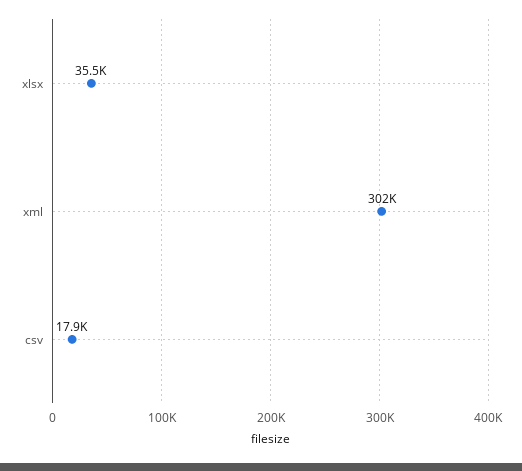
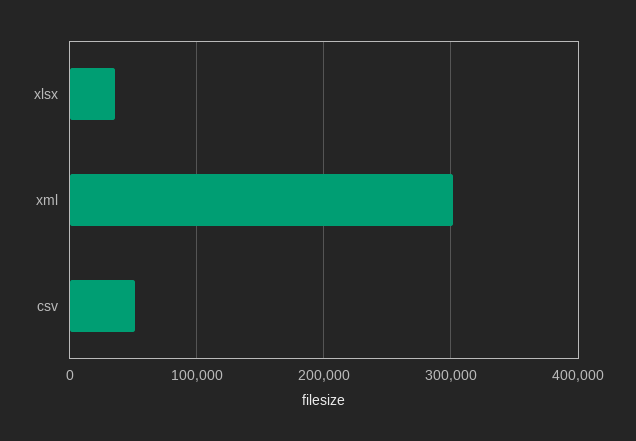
  {
    "xlsx": 35500,
    "xml": 302000,
-   "csv": 17900
+   "csv": 50000
  }

